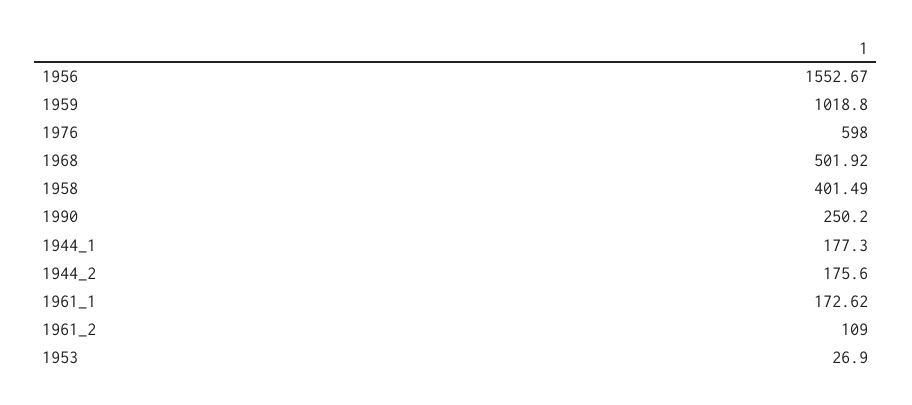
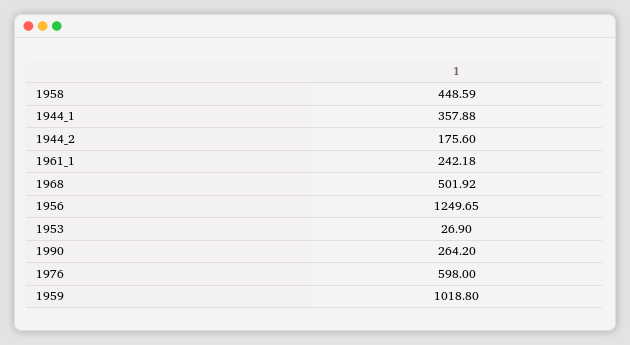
  {
-   "1956": 1552.67,
+   "1956": 1249.65,
    "1959": 1018.8,
    "1976": 598,
    "1968": 501.92,
-   "1958": 401.49,
+   "1958": 448.59,
-   "1990": 250.2,
+   "1990": 264.2,
-   "1944_1": 177.3,
+   "1944_1": 357.88,
    "1944_2": 175.6,
-   "1961_1": 172.62,
+   "1961_1": 242.18,
-   "1961_2": 109,
    "1953": 26.9
  }

